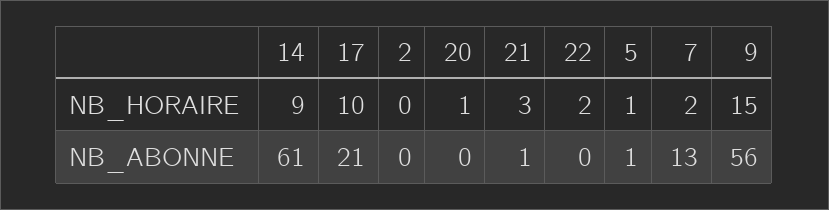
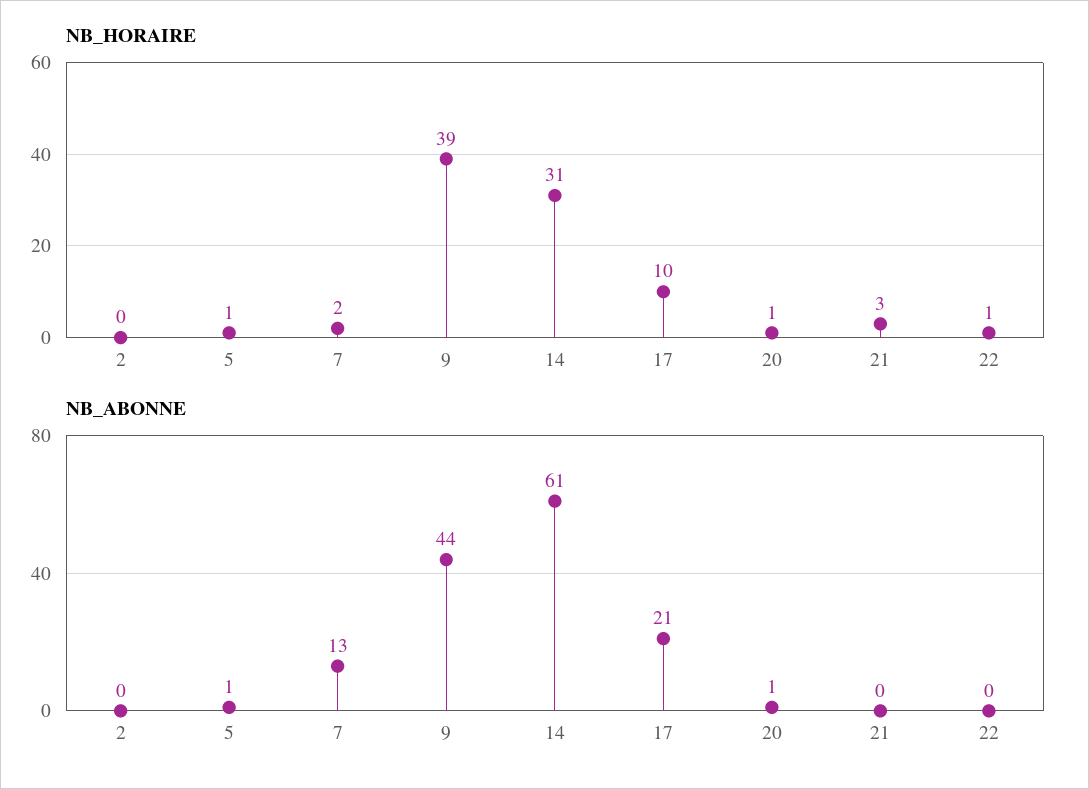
  {
    "NB_HORAIRE": {
-     "14": 9,
+     "14": 31,
      "17": 10,
      "2": 0,
      "20": 1,
      "21": 3,
-     "22": 2,
+     "22": 1,
      "5": 1,
      "7": 2,
-     "9": 15
+     "9": 39
    },
    "NB_ABONNE": {
      "14": 61,
      "17": 21,
      "2": 0,
-     "20": 0,
+     "20": 1,
-     "21": 1,
+     "21": 0,
      "22": 0,
      "5": 1,
      "7": 13,
-     "9": 56
+     "9": 44
    }
  }

